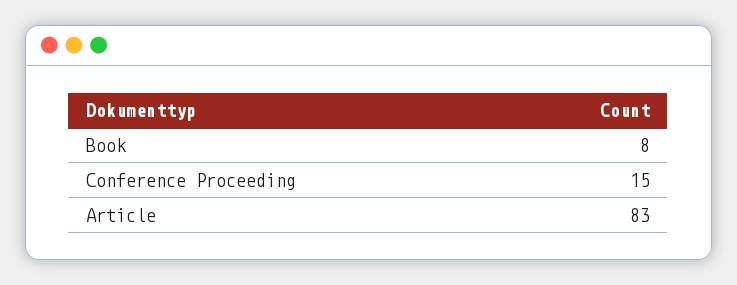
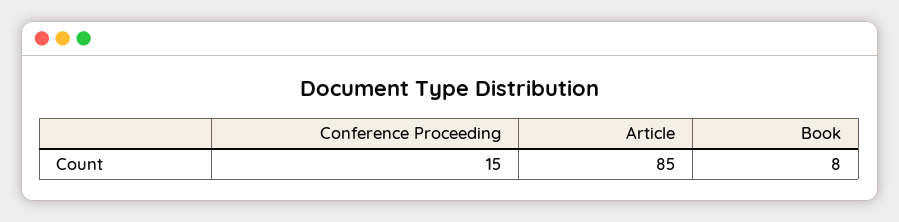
  {
    "Book": 8,
    "Conference Proceeding": 15,
-   "Article": 83
+   "Article": 85
  }

